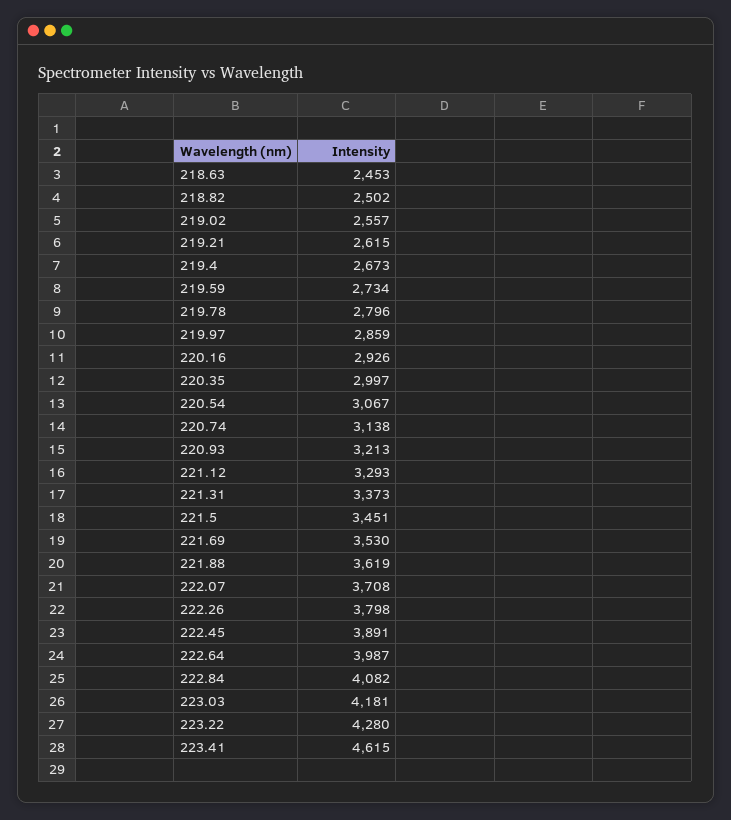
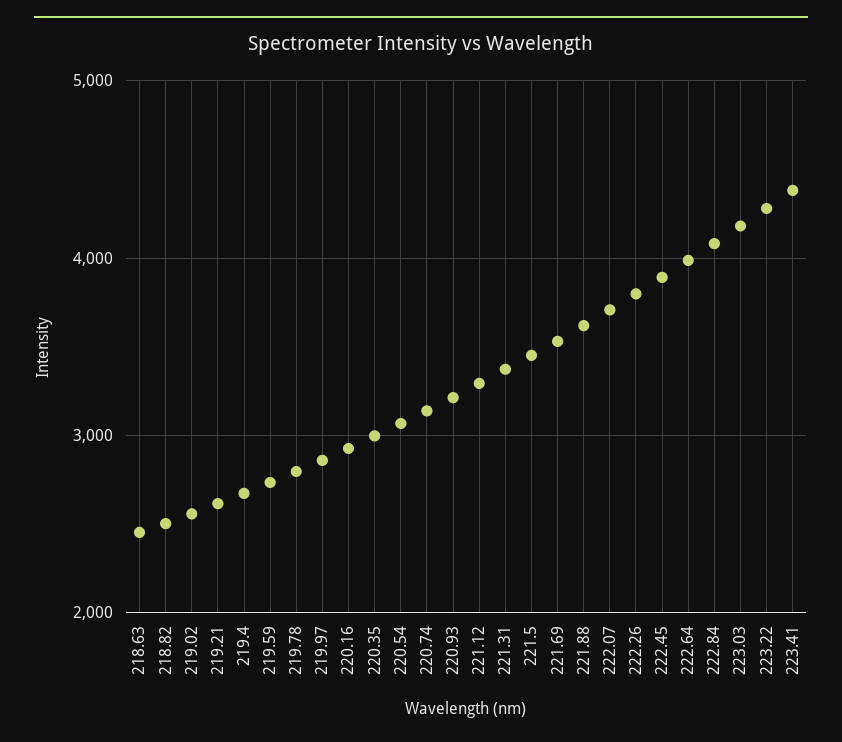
  {
    "218.63": 2453,
    "218.82": 2502,
    "219.02": 2557,
    "219.21": 2615,
    "219.4": 2673,
    "219.59": 2734,
    "219.78": 2796,
    "219.97": 2859,
    "220.16": 2926,
    "220.35": 2997,
    "220.54": 3067,
    "220.74": 3138,
    "220.93": 3213,
    "221.12": 3293,
    "221.31": 3373,
    "221.5": 3451,
    "221.69": 3530,
    "221.88": 3619,
    "222.07": 3708,
    "222.26": 3798,
    "222.45": 3891,
    "222.64": 3987,
    "222.84": 4082,
    "223.03": 4181,
    "223.22": 4280,
-   "223.41": 4615
+   "223.41": 4400
  }

